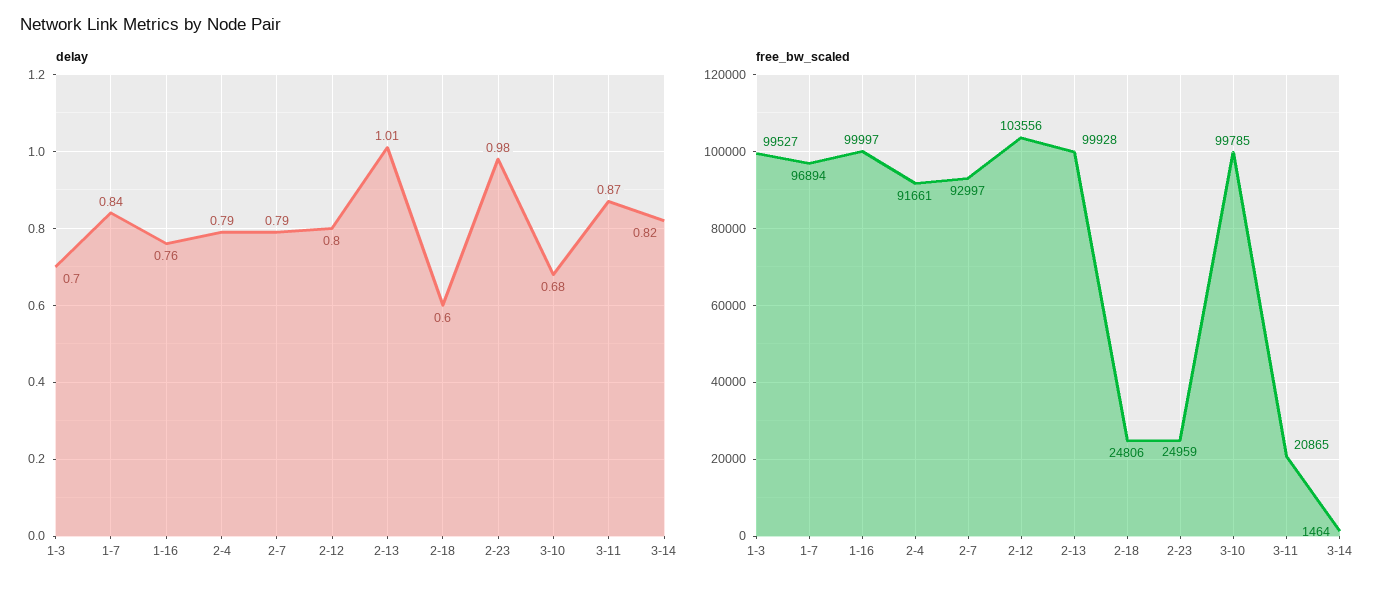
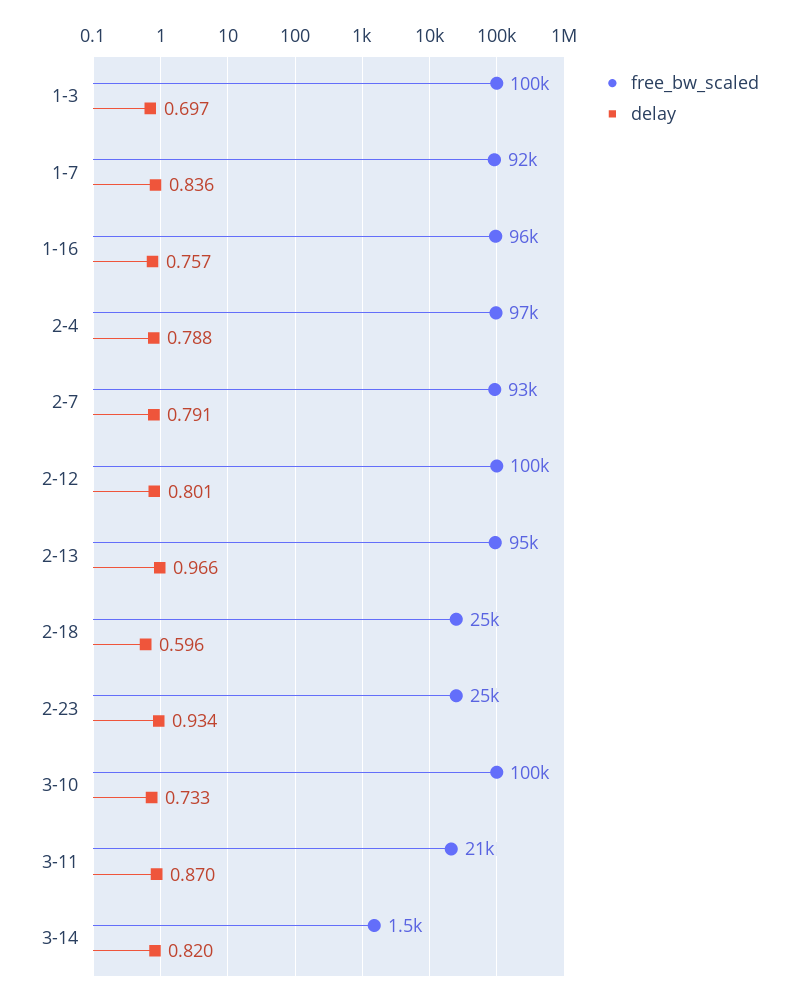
  {
    "delay": {
      "1-3": 0.697,
      "1-7": 0.836,
      "1-16": 0.757,
      "2-4": 0.788,
      "2-7": 0.791,
      "2-12": 0.801,
-     "2-13": 1.01,
+     "2-13": 0.966,
      "2-18": 0.596,
-     "2-23": 0.98,
+     "2-23": 0.934,
-     "3-10": 0.68,
+     "3-10": 0.733,
      "3-11": 0.87,
      "3-14": 0.82
    },
    "free_bw_scaled": {
      "1-3": 99527,
-     "1-7": 96894,
+     "1-7": 92000,
-     "1-16": 99997,
+     "1-16": 96000,
-     "2-4": 91661,
+     "2-4": 97000,
      "2-7": 92997,
-     "2-12": 103556,
+     "2-12": 100000,
-     "2-13": 99928,
+     "2-13": 95000,
      "2-18": 24806,
      "2-23": 24959,
      "3-10": 99785,
      "3-11": 20865,
      "3-14": 1464
    }
  }

